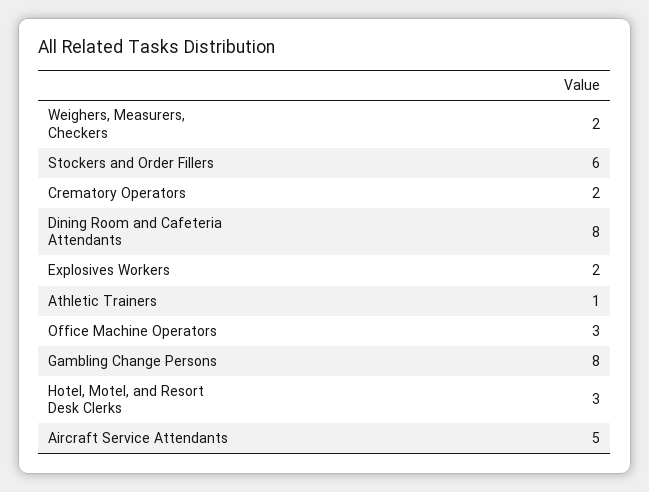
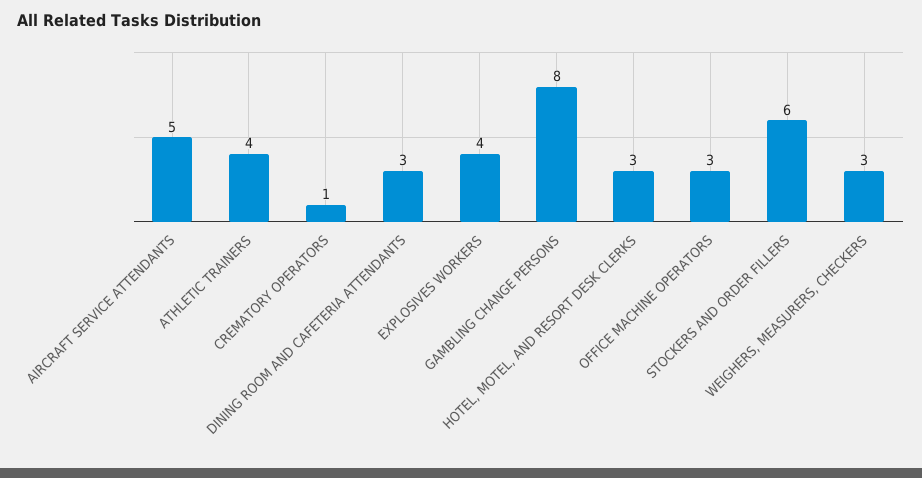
  {
-   "Weighers, Measurers, Checkers": 2,
+   "Weighers, Measurers, Checkers": 3,
    "Stockers and Order Fillers": 6,
-   "Crematory Operators": 2,
+   "Crematory Operators": 1,
-   "Dining Room and Cafeteria Attendants": 8,
+   "Dining Room and Cafeteria Attendants": 3,
-   "Explosives Workers": 2,
+   "Explosives Workers": 4,
-   "Athletic Trainers": 1,
+   "Athletic Trainers": 4,
    "Office Machine Operators": 3,
    "Gambling Change Persons": 8,
    "Hotel, Motel, and Resort Desk Clerks": 3,
    "Aircraft Service Attendants": 5
  }

